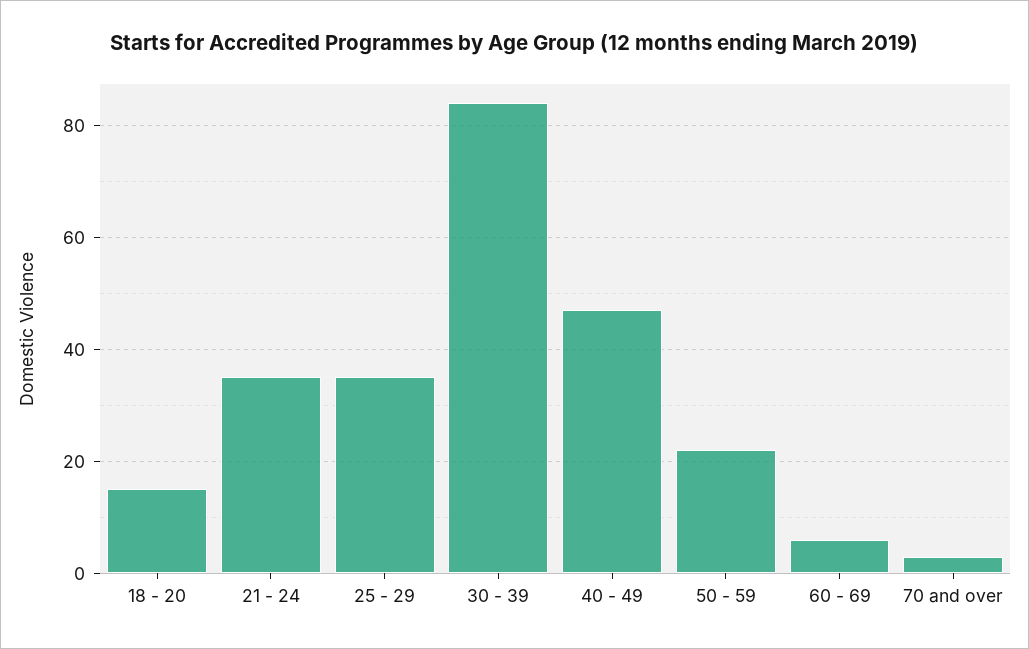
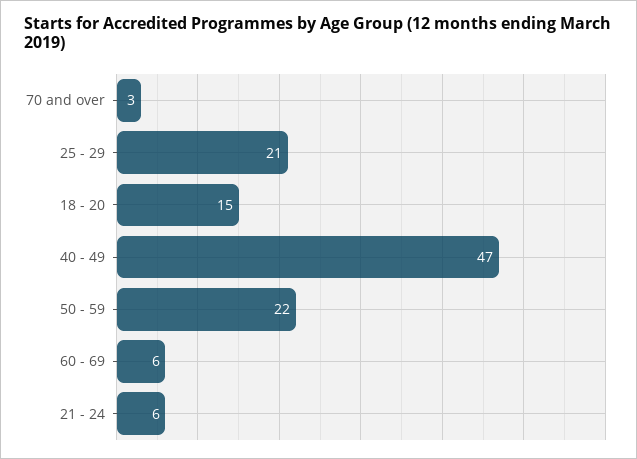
  {
    "18 - 20": 15,
-   "21 - 24": 35,
+   "21 - 24": 6,
-   "25 - 29": 35,
+   "25 - 29": 21,
-   "30 - 39": 85,
    "40 - 49": 47,
    "50 - 59": 22,
    "60 - 69": 6,
    "70 and over": 3
  }

